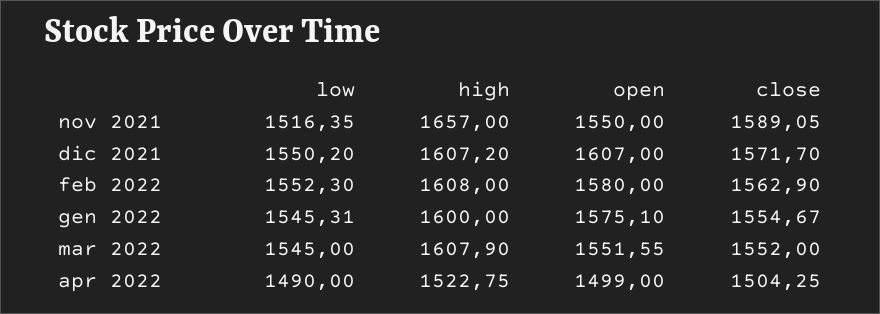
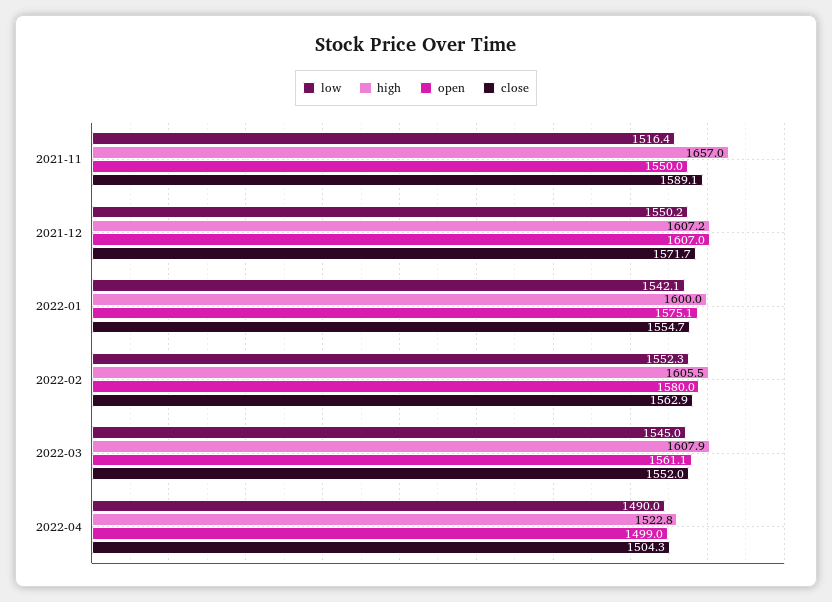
  {
    "low": {
      "nov 2021": 1516.35,
      "dic 2021": 1550.2,
      "feb 2022": 1552.3,
-     "gen 2022": 1545.31,
+     "gen 2022": 1542.1,
      "mar 2022": 1545,
      "apr 2022": 1490
    },
    "high": {
      "nov 2021": 1657,
      "dic 2021": 1607.2,
-     "feb 2022": 1608,
+     "feb 2022": 1605.5,
      "gen 2022": 1600,
      "mar 2022": 1607.9,
      "apr 2022": 1522.75
    },
    "open": {
      "nov 2021": 1550,
      "dic 2021": 1607,
      "feb 2022": 1580,
      "gen 2022": 1575.1,
-     "mar 2022": 1551.55,
+     "mar 2022": 1561.1,
      "apr 2022": 1499
    },
    "close": {
      "nov 2021": 1589.05,
      "dic 2021": 1571.7,
      "feb 2022": 1562.9,
      "gen 2022": 1554.67,
      "mar 2022": 1552,
      "apr 2022": 1504.25
    }
  }

